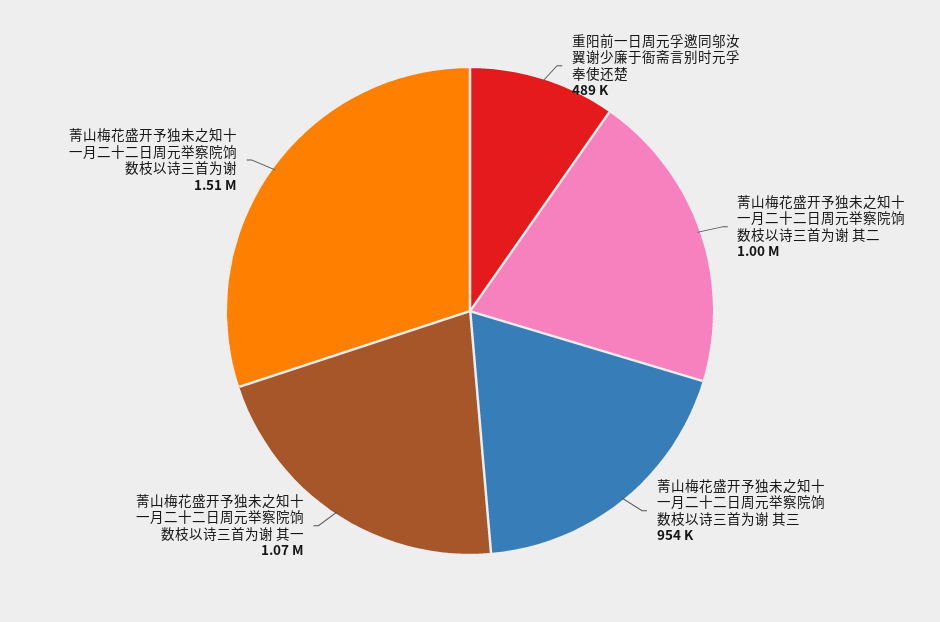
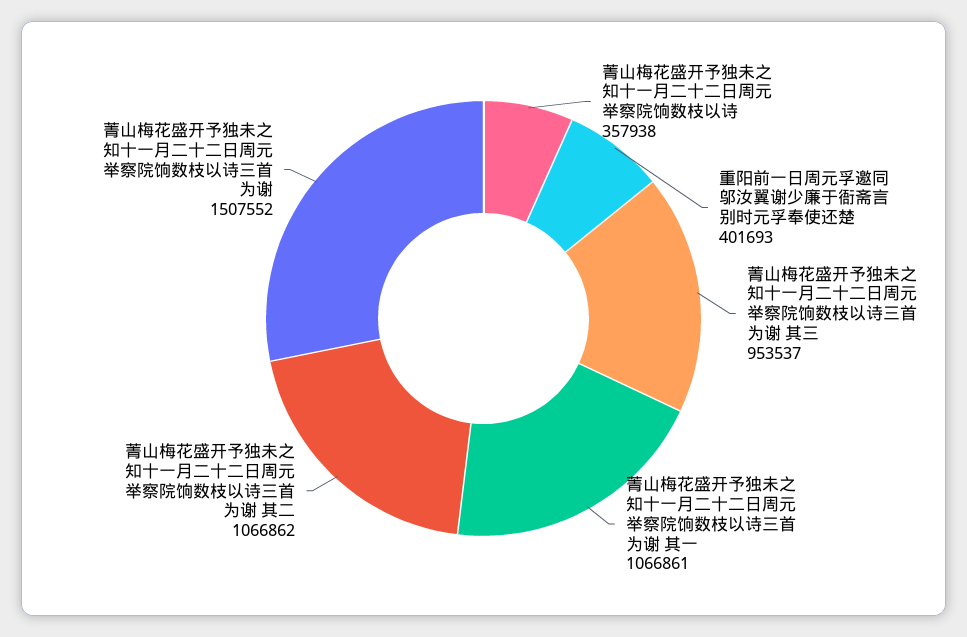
  {
-   "重阳前一日周元孚邀同邬汝翼谢少廉于衙斋言别时元孚奉使还楚": 489000,
+   "重阳前一日周元孚邀同邬汝翼谢少廉于衙斋言别时元孚奉使还楚": 401693,
-   "菁山梅花盛开予独未之知十一月二十二日周元举察院饷数枝以诗三首为谢 其二": 1000000,
+   "菁山梅花盛开予独未之知十一月二十二日周元举察院饷数枝以诗三首为谢 其二": 1066862,
    "菁山梅花盛开予独未之知十一月二十二日周元举察院饷数枝以诗三首为谢 其三": 953537,
    "菁山梅花盛开予独未之知十一月二十二日周元举察院饷数枝以诗三首为谢 其一": 1066861,
-   "菁山梅花盛开予独未之知十一月二十二日周元举察院饷数枝以诗三首为谢": 1507552
+   "菁山梅花盛开予独未之知十一月二十二日周元举察院饷数枝以诗三首为谢": 1507552,
+   "菁山梅花盛开予独未之知十一月二十二日周元举察院饷数枝以诗": 357938
  }

